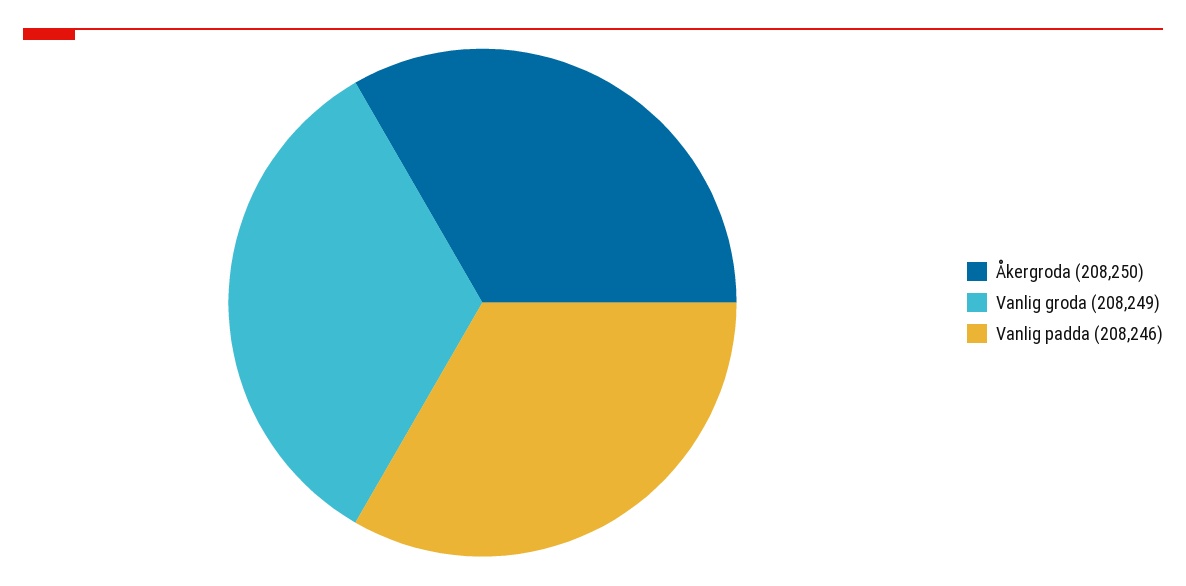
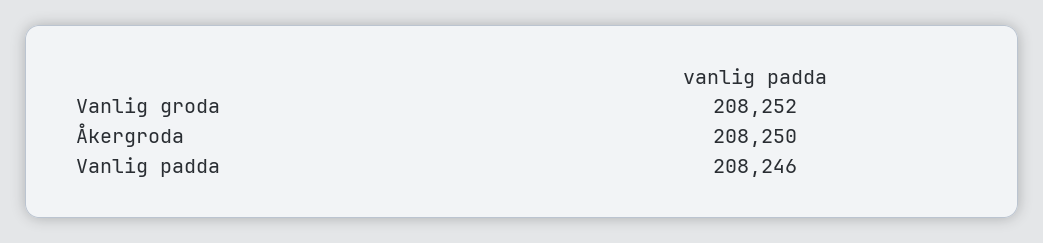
  {
    "Åkergroda": 208250,
-   "Vanlig groda": 208249,
+   "Vanlig groda": 208252,
    "Vanlig padda": 208246
  }

